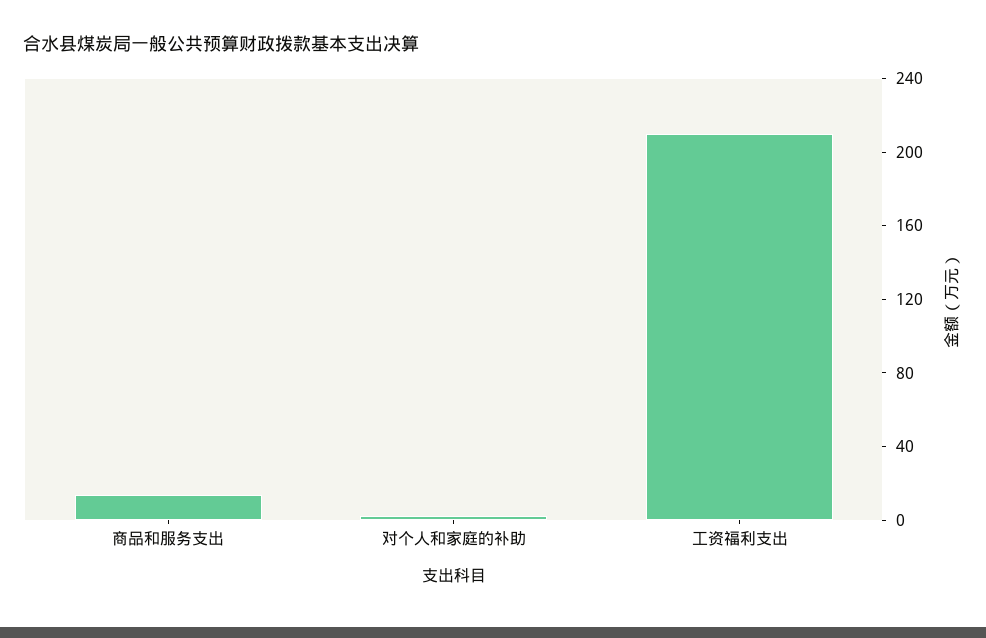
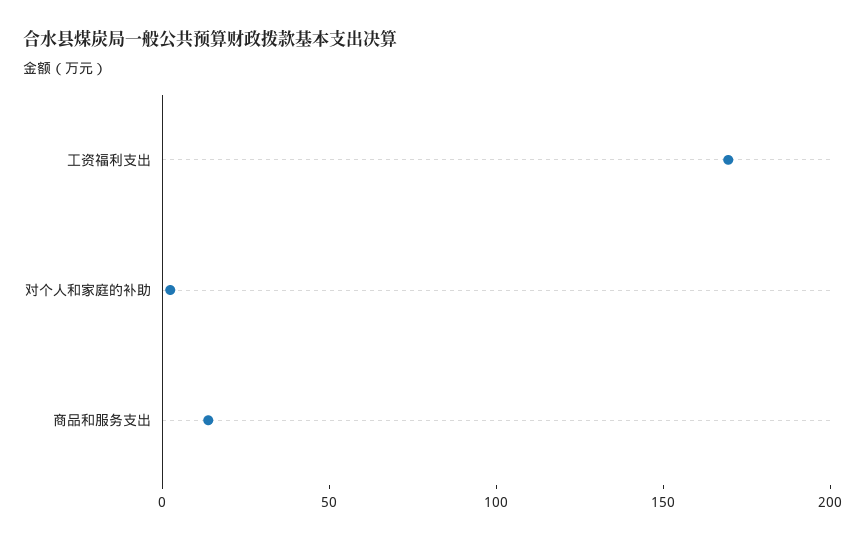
  {
    "商品和服务支出": 10,
    "对个人和家庭的补助": 0,
-   "工资福利支出": 210
+   "工资福利支出": 170
  }

